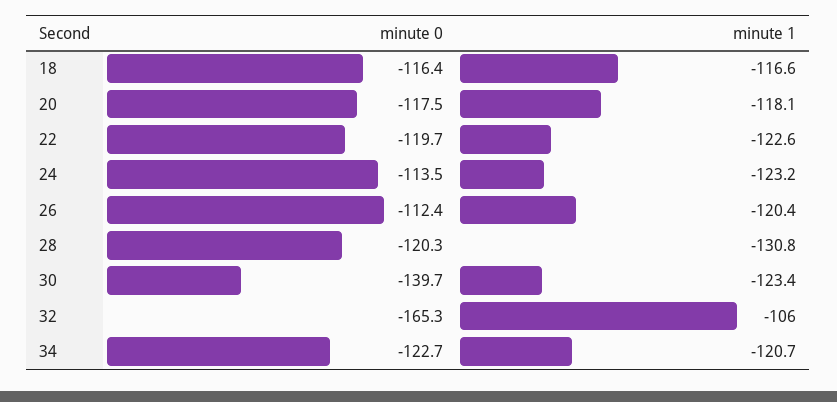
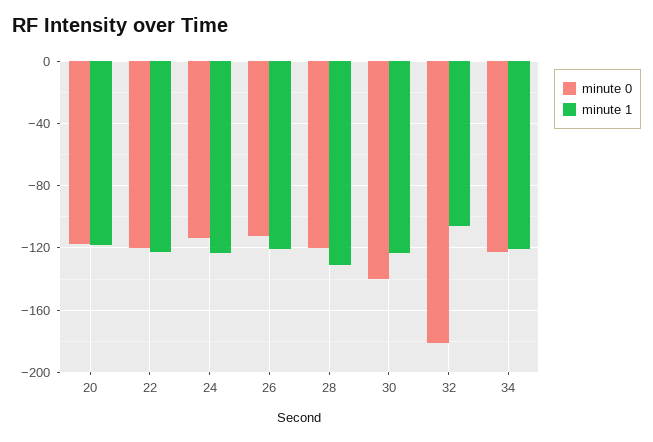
  {
    "minute 0": {
-     "18": -116.4,
      "20": -117.5,
      "22": -119.7,
      "24": -113.5,
      "26": -112.4,
      "28": -120.3,
      "30": -139.7,
-     "32": -165.3,
+     "32": -180,
      "34": -122.7
    },
    "minute 1": {
-     "18": -116.6,
      "20": -118.1,
      "22": -122.6,
      "24": -123.2,
      "26": -120.4,
      "28": -130.8,
      "30": -123.4,
      "32": -106,
      "34": -120.7
    }
  }

